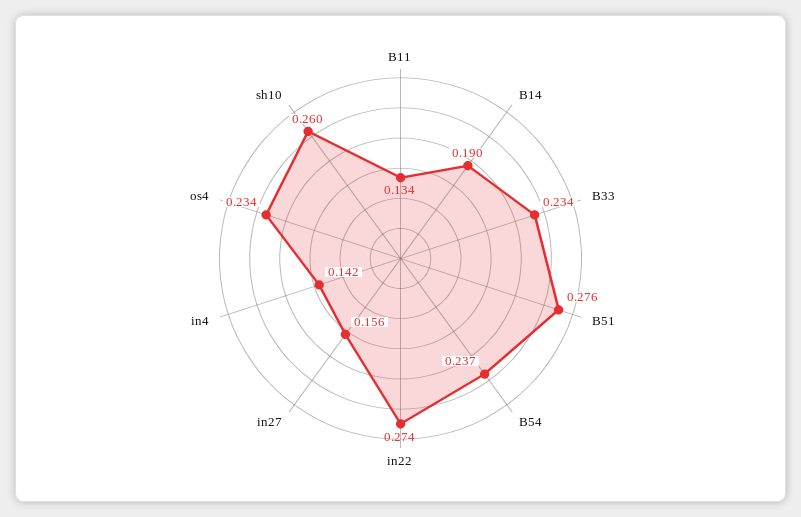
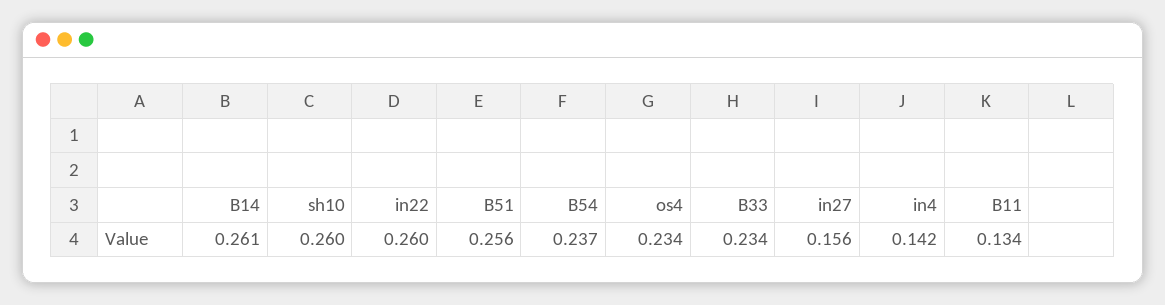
  {
    "B11": 0.134,
-   "B14": 0.19,
+   "B14": 0.261,
    "B33": 0.234,
-   "B51": 0.276,
+   "B51": 0.256,
    "B54": 0.237,
-   "in22": 0.274,
+   "in22": 0.26,
    "in27": 0.156,
    "in4": 0.142,
    "os4": 0.234,
    "sh10": 0.26
  }

